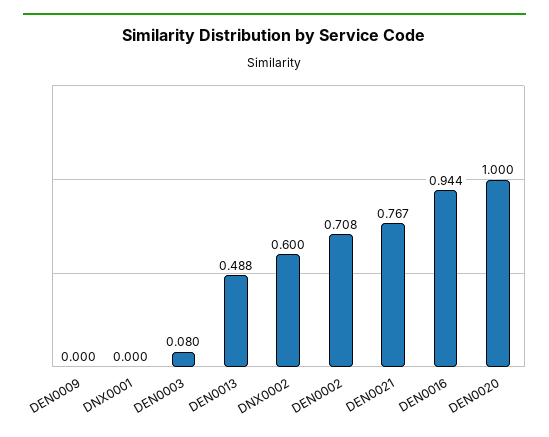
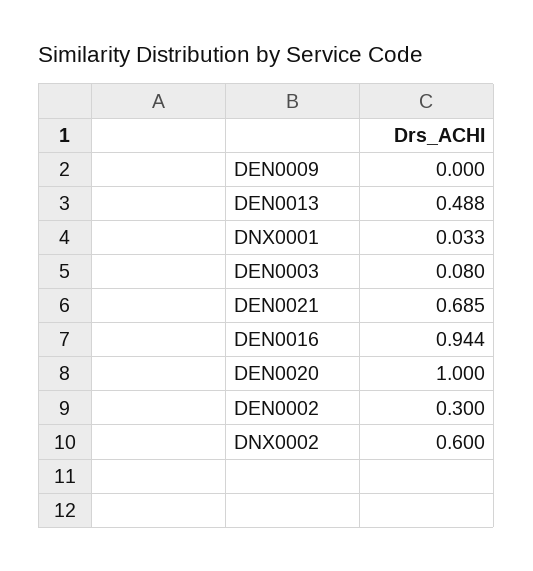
  {
    "DEN0009": 0,
-   "DNX0001": 0,
+   "DNX0001": 0.033,
    "DEN0003": 0.08,
    "DEN0013": 0.488,
    "DNX0002": 0.6,
-   "DEN0002": 0.708,
+   "DEN0002": 0.3,
-   "DEN0021": 0.767,
+   "DEN0021": 0.685,
    "DEN0016": 0.944,
    "DEN0020": 1
  }

